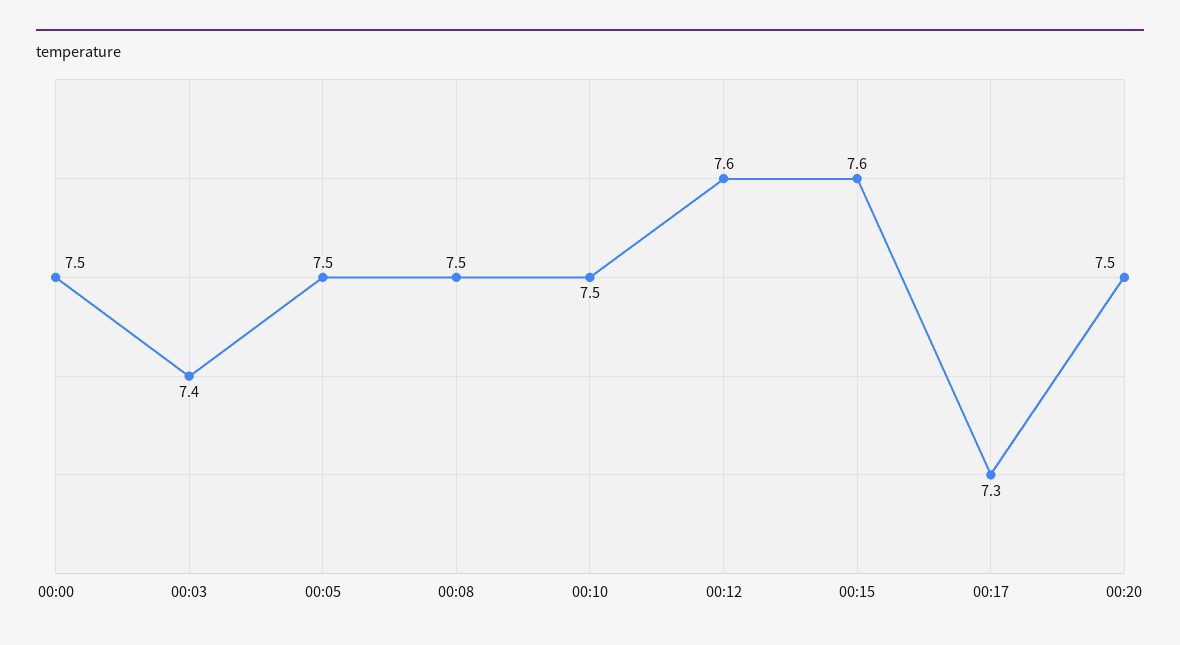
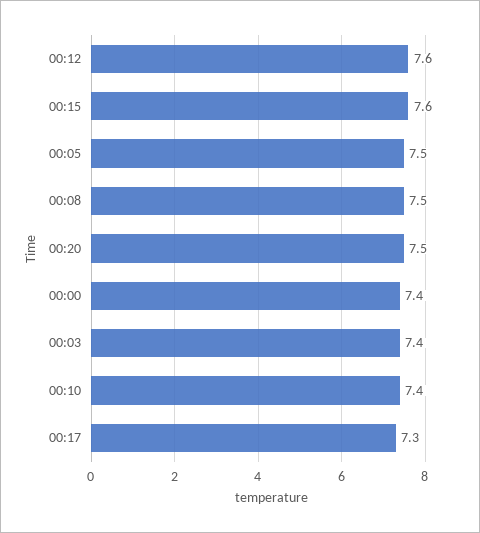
  {
-   "00:00": 7.5,
+   "00:00": 7.4,
    "00:03": 7.4,
    "00:05": 7.5,
    "00:08": 7.5,
-   "00:10": 7.5,
+   "00:10": 7.4,
    "00:12": 7.6,
    "00:15": 7.6,
    "00:17": 7.3,
    "00:20": 7.5
  }

